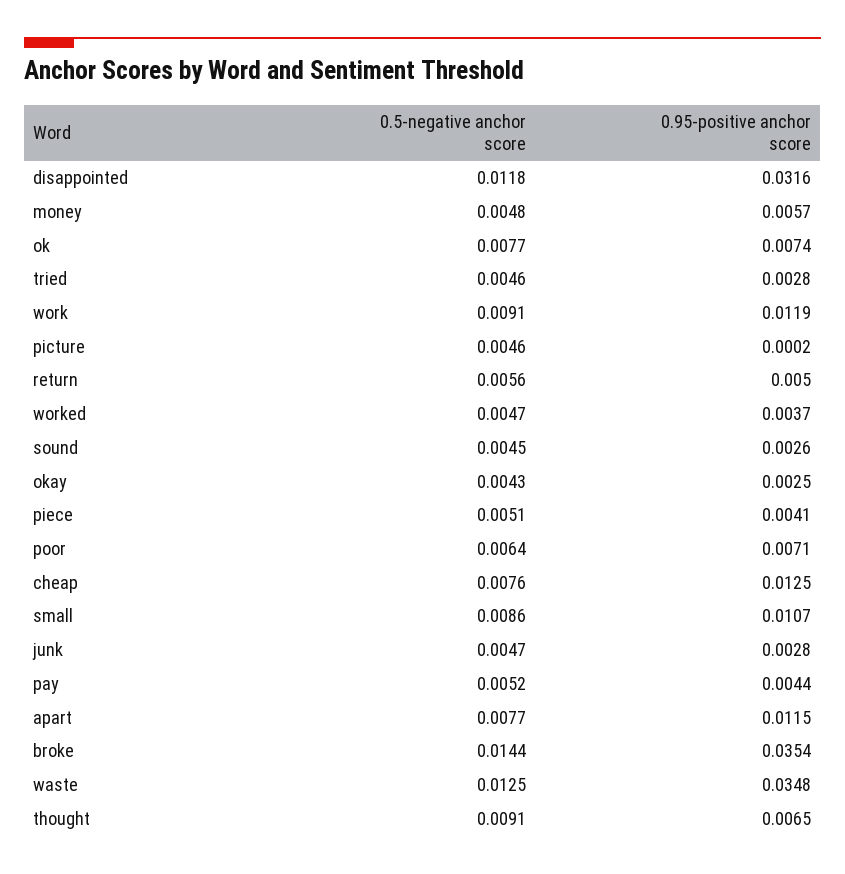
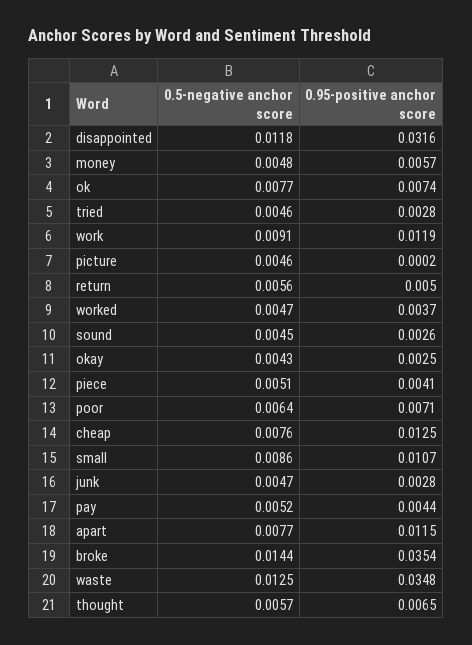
  {
    "0.5-negative anchor score": {
      "disappointed": 0.0118,
      "money": 0.0048,
      "ok": 0.0077,
      "tried": 0.0046,
      "work": 0.0091,
      "picture": 0.0046,
      "return": 0.0056,
      "worked": 0.0047,
      "sound": 0.0045,
      "okay": 0.0043,
      "piece": 0.0051,
      "poor": 0.0064,
      "cheap": 0.0076,
      "small": 0.0086,
      "junk": 0.0047,
      "pay": 0.0052,
      "apart": 0.0077,
      "broke": 0.0144,
      "waste": 0.0125,
-     "thought": 0.0091
+     "thought": 0.0057
    },
    "0.95-positive anchor score": {
      "disappointed": 0.0316,
      "money": 0.0057,
      "ok": 0.0074,
      "tried": 0.0028,
      "work": 0.0119,
      "picture": 0.0002,
      "return": 0.005,
      "worked": 0.0037,
      "sound": 0.0026,
      "okay": 0.0025,
      "piece": 0.0041,
      "poor": 0.0071,
      "cheap": 0.0125,
      "small": 0.0107,
      "junk": 0.0028,
      "pay": 0.0044,
      "apart": 0.0115,
      "broke": 0.0354,
      "waste": 0.0348,
      "thought": 0.0065
    }
  }

